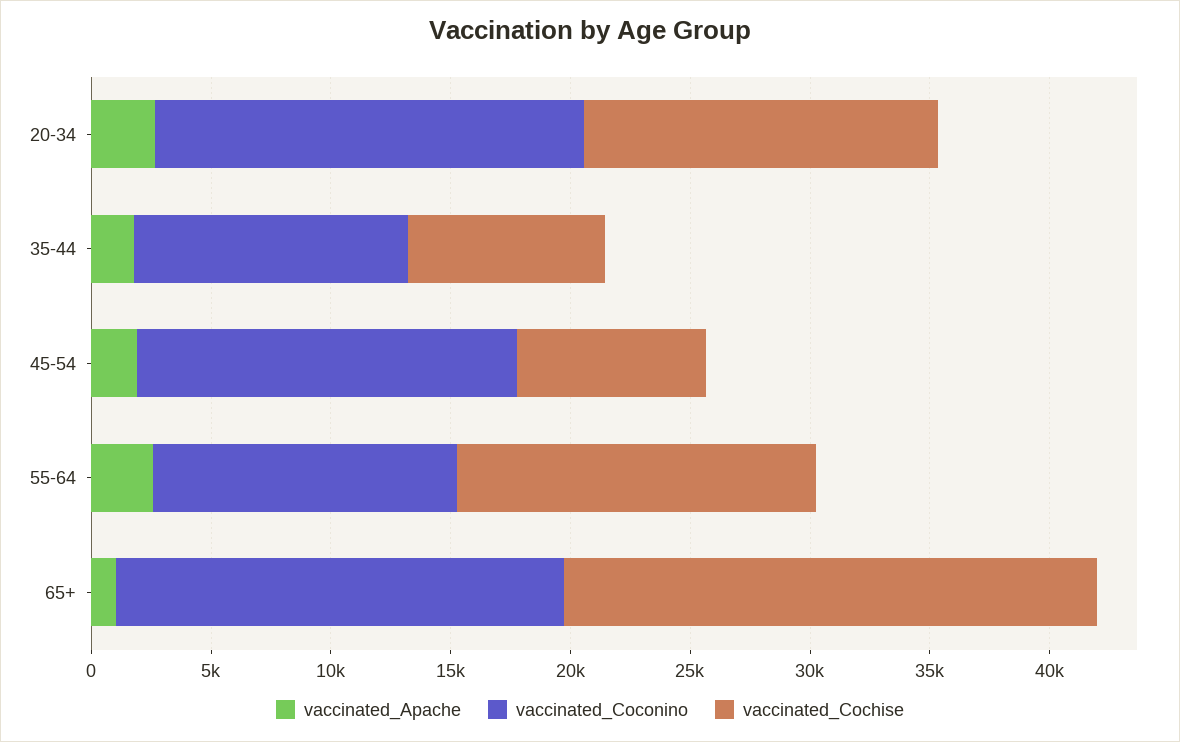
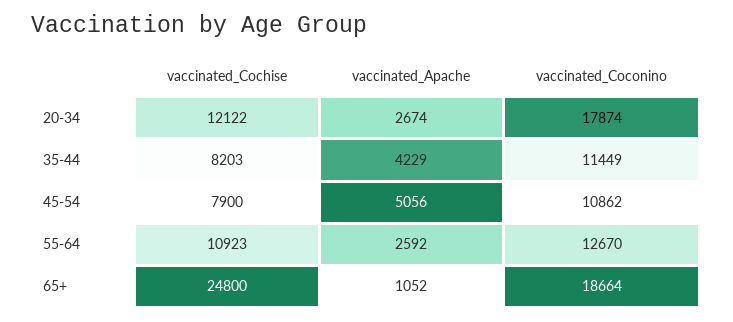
  {
    "vaccinated_Apache": {
      "20-34": 2674,
-     "35-44": 2000,
+     "35-44": 4229,
-     "45-54": 2000,
+     "45-54": 5056,
      "55-64": 2592,
      "65+": 1052
    },
    "vaccinated_Coconino": {
      "20-34": 17874,
      "35-44": 11449,
-     "45-54": 16000,
+     "45-54": 10862,
      "55-64": 12670,
      "65+": 18664
    },
    "vaccinated_Cochise": {
-     "20-34": 15000,
+     "20-34": 12122,
      "35-44": 8203,
      "45-54": 7900,
-     "55-64": 15000,
+     "55-64": 10923,
-     "65+": 22000
+     "65+": 24800
    }
  }

